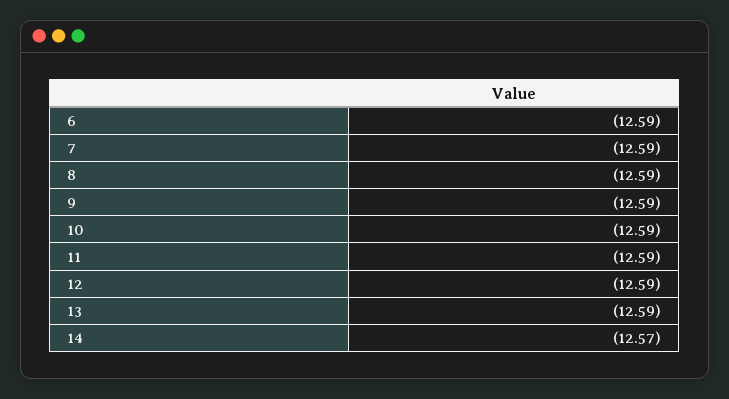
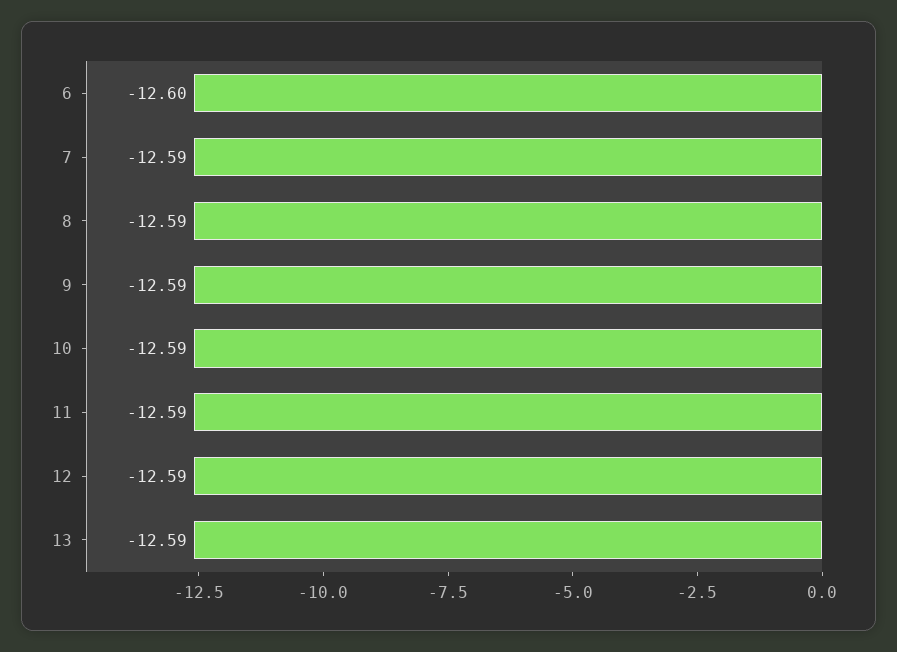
  {
-   "6": -12.59,
+   "6": -12.6,
    "7": -12.59,
    "8": -12.59,
    "9": -12.59,
    "10": -12.59,
    "11": -12.59,
    "12": -12.59,
-   "13": -12.59,
+   "13": -12.59
-   "14": -12.57
  }

